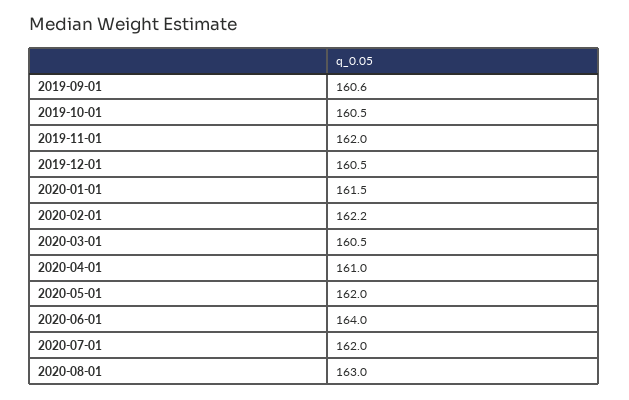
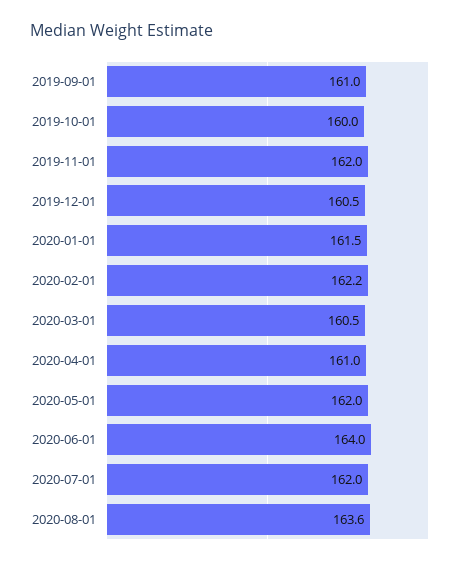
  {
-   "2019-09-01": 160.6,
+   "2019-09-01": 161,
-   "2019-10-01": 160.5,
+   "2019-10-01": 160,
    "2019-11-01": 162,
    "2019-12-01": 160.5,
    "2020-01-01": 161.5,
    "2020-02-01": 162.2,
    "2020-03-01": 160.5,
    "2020-04-01": 161,
    "2020-05-01": 162,
    "2020-06-01": 164,
    "2020-07-01": 162,
-   "2020-08-01": 163
+   "2020-08-01": 163.6
  }

